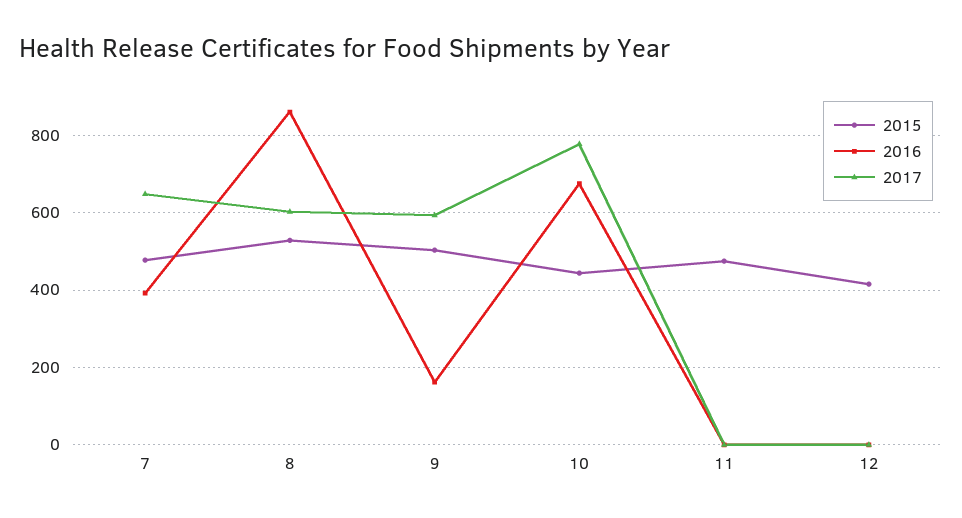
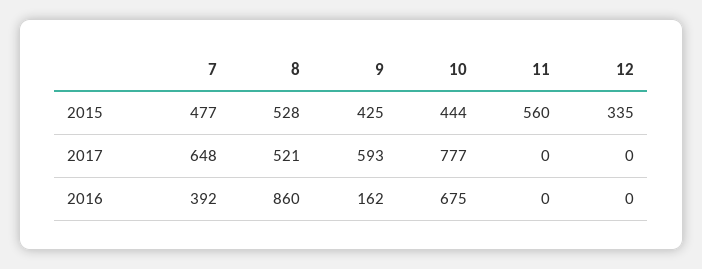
  {
    "2015": {
      "7": 477,
      "8": 528,
-     "9": 500,
+     "9": 425,
      "10": 444,
-     "11": 480,
+     "11": 560,
-     "12": 420
+     "12": 335
    },
    "2016": {
      "7": 392,
      "8": 860,
      "9": 162,
      "10": 675,
      "11": 0,
      "12": 0
    },
    "2017": {
      "7": 648,
-     "8": 600,
+     "8": 521,
      "9": 593,
      "10": 777,
      "11": 0,
      "12": 0
    }
  }

